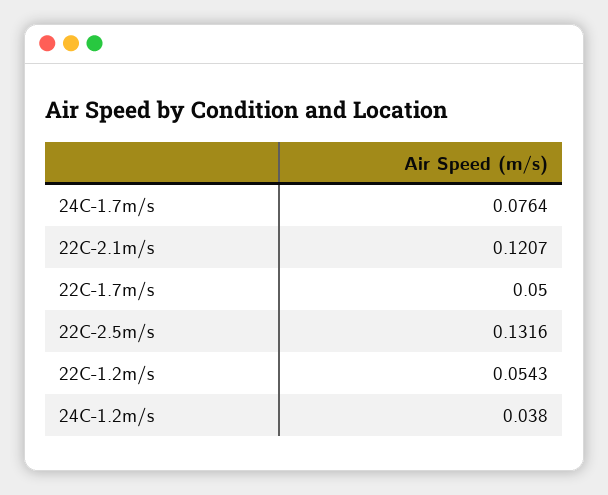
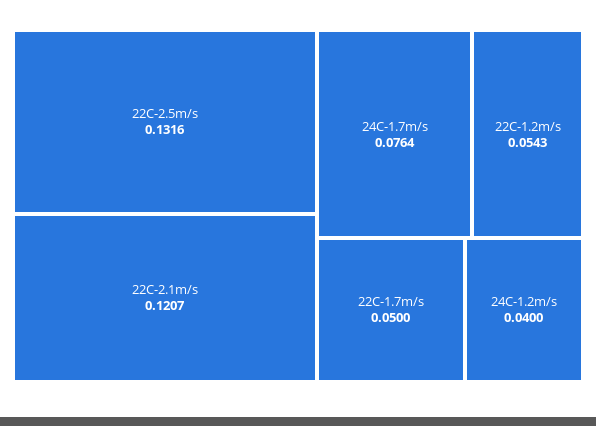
  {
    "24C-1.7m/s": 0.0764,
    "22C-2.1m/s": 0.1207,
    "22C-1.7m/s": 0.05,
    "22C-2.5m/s": 0.1316,
    "22C-1.2m/s": 0.0543,
-   "24C-1.2m/s": 0.038
+   "24C-1.2m/s": 0.04
  }

